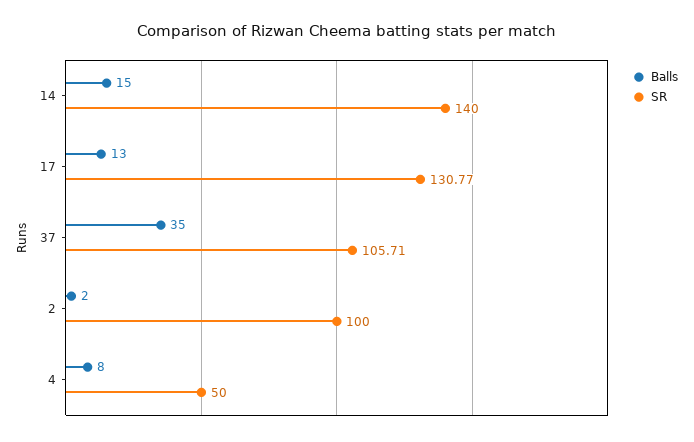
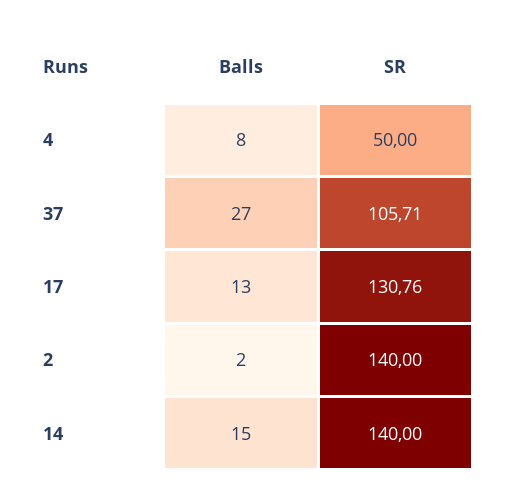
  {
    "Balls": {
      "14": 15,
      "17": 13,
-     "37": 35,
+     "37": 27,
      "2": 2,
      "4": 8
    },
    "SR": {
      "14": 140,
-     "17": 130.77,
+     "17": 130.76,
      "37": 105.71,
-     "2": 100,
+     "2": 140,
      "4": 50
    }
  }

